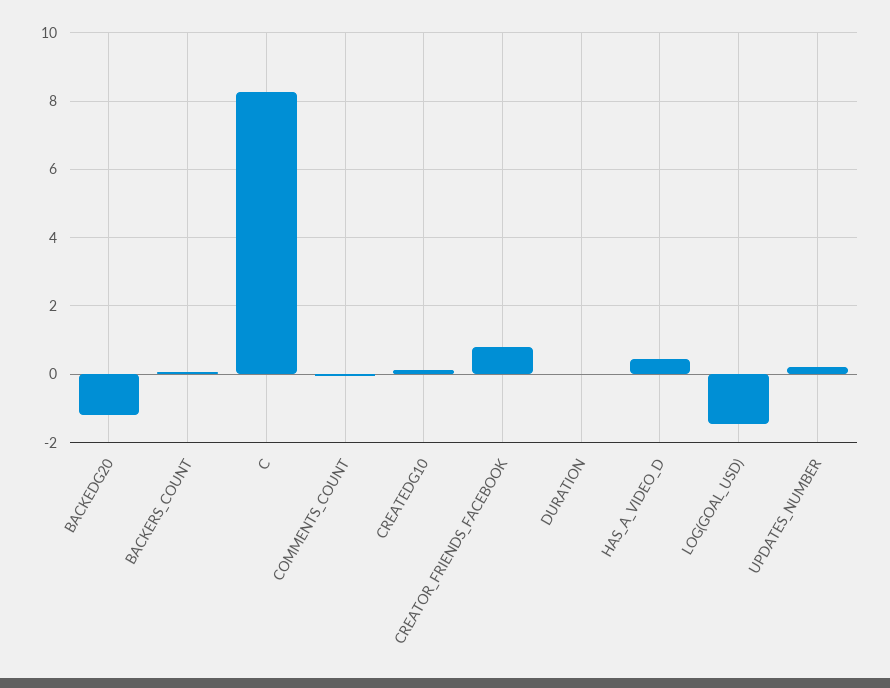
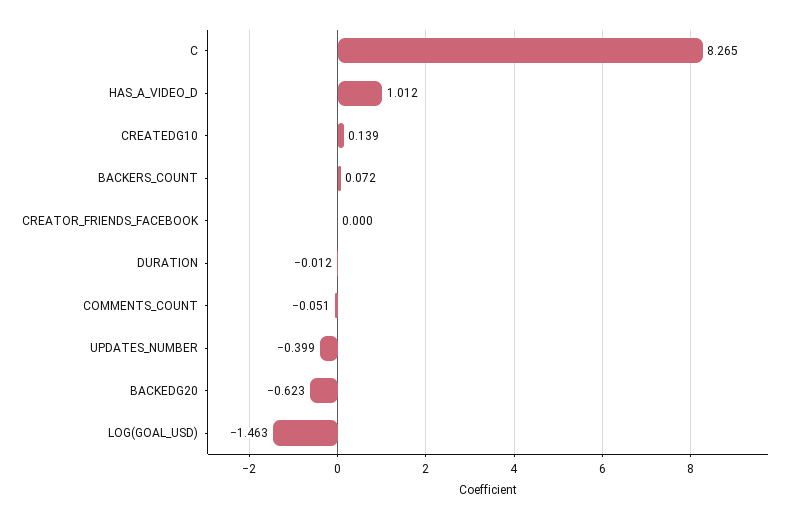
  {
-   "BACKEDG20": -1.2,
+   "BACKEDG20": -0.623,
    "BACKERS_COUNT": 0.072,
    "C": 8.265,
    "COMMENTS_COUNT": -0.051,
    "CREATEDG10": 0.139,
-   "CREATOR_FRIENDS_FACEBOOK": 0.8,
+   "CREATOR_FRIENDS_FACEBOOK": 0,
    "DURATION": -0.012,
-   "HAS_A_VIDEO_D": 0.4,
+   "HAS_A_VIDEO_D": 1.012,
    "LOG(GOAL_USD)": -1.463,
-   "UPDATES_NUMBER": 0.2
+   "UPDATES_NUMBER": -0.399
  }

